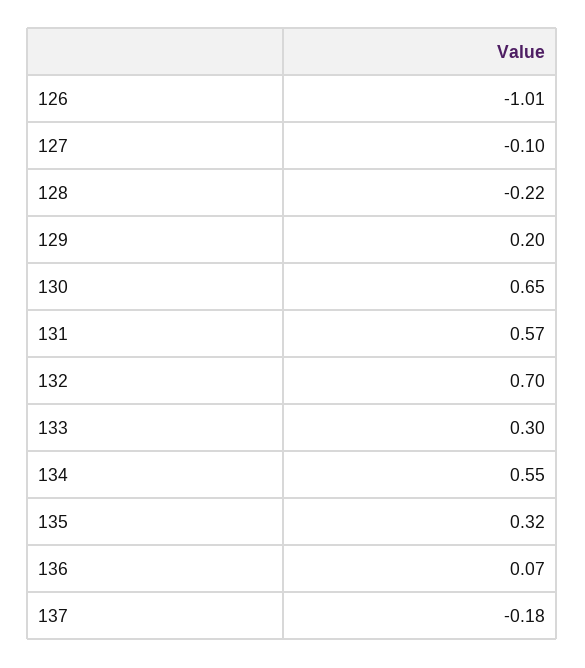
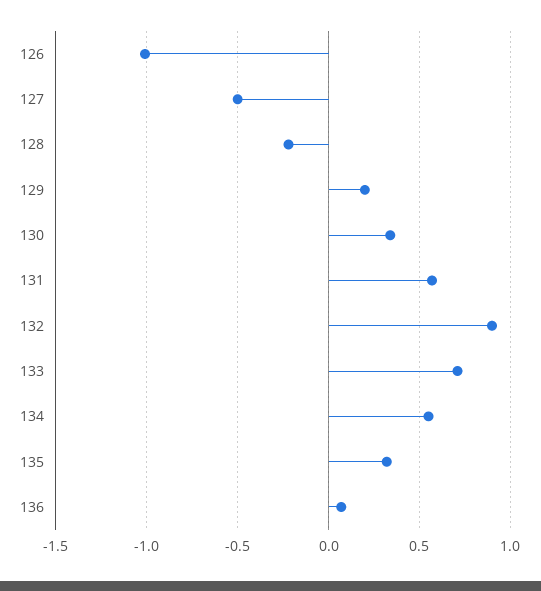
  {
    "126": -1.01,
-   "127": -0.1,
+   "127": -0.5,
    "128": -0.22,
    "129": 0.2,
-   "130": 0.65,
+   "130": 0.35,
    "131": 0.57,
-   "132": 0.7,
+   "132": 0.9,
-   "133": 0.3,
+   "133": 0.7,
    "134": 0.55,
    "135": 0.32,
-   "136": 0.07,
+   "136": 0.07
-   "137": -0.18
  }

